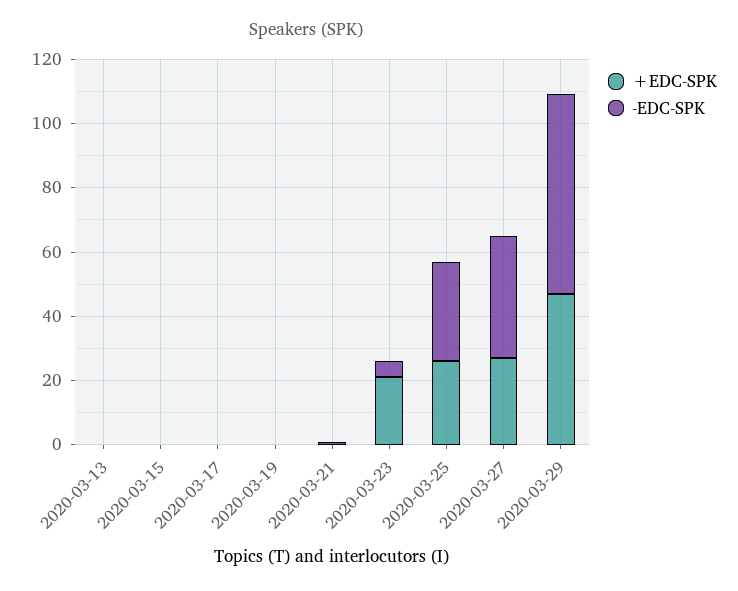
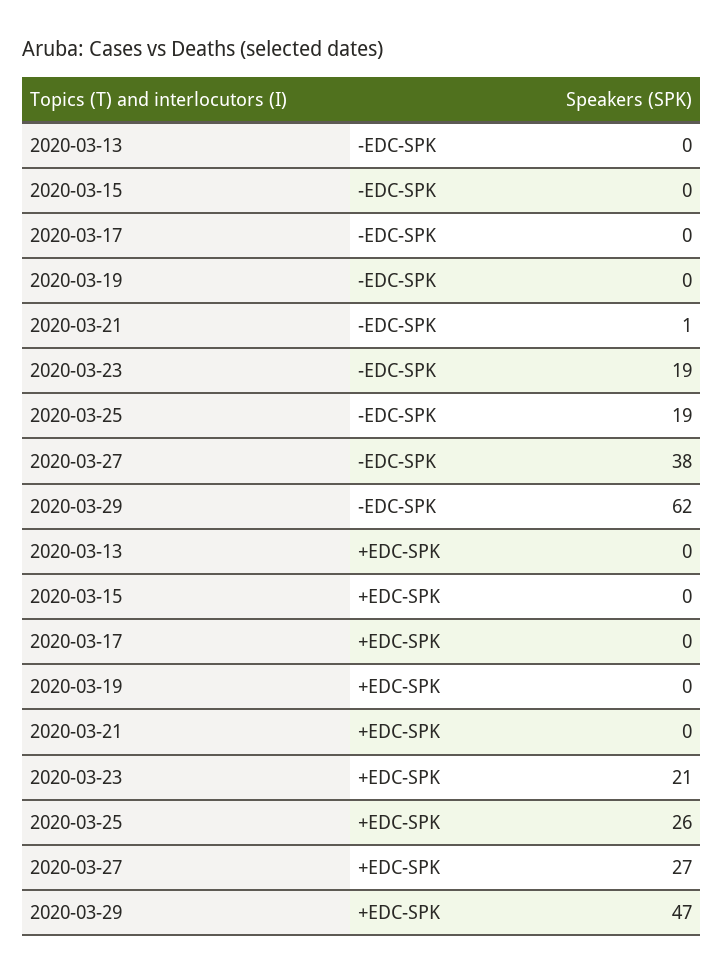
  {
    "+EDC-SPK": {
      "2020-03-13": 0,
      "2020-03-15": 0,
      "2020-03-17": 0,
      "2020-03-19": 0,
      "2020-03-21": 0,
      "2020-03-23": 21,
      "2020-03-25": 26,
      "2020-03-27": 27,
      "2020-03-29": 47
    },
    "-EDC-SPK": {
      "2020-03-13": 0,
      "2020-03-15": 0,
      "2020-03-17": 0,
      "2020-03-19": 0,
      "2020-03-21": 1,
-     "2020-03-23": 5,
+     "2020-03-23": 19,
-     "2020-03-25": 30,
+     "2020-03-25": 19,
      "2020-03-27": 38,
      "2020-03-29": 62
    }
  }

